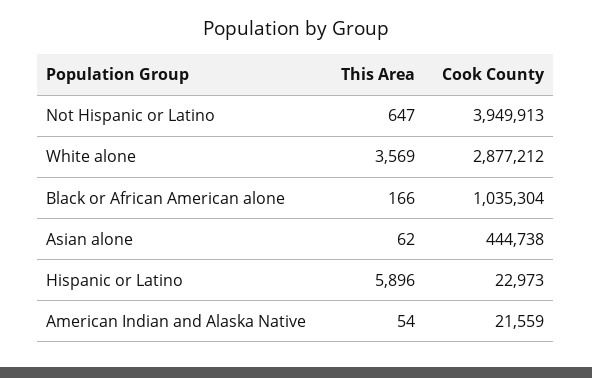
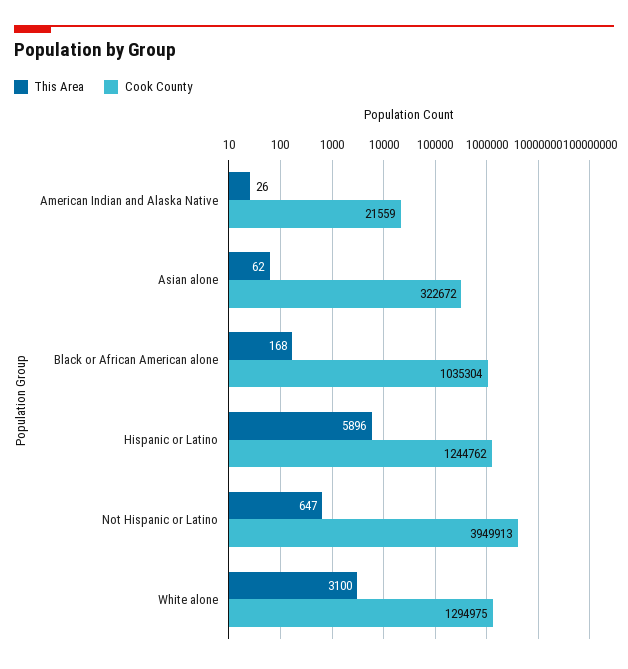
  {
    "This Area": {
      "Not Hispanic or Latino": 647,
-     "White alone": 3569,
+     "White alone": 3100,
-     "Black or African American alone": 166,
+     "Black or African American alone": 168,
      "Asian alone": 62,
      "Hispanic or Latino": 5896,
-     "American Indian and Alaska Native": 54
+     "American Indian and Alaska Native": 26
    },
    "Cook County": {
      "Not Hispanic or Latino": 3949913,
-     "White alone": 2877212,
+     "White alone": 1294975,
      "Black or African American alone": 1035304,
-     "Asian alone": 444738,
+     "Asian alone": 322672,
-     "Hispanic or Latino": 22973,
+     "Hispanic or Latino": 1244762,
      "American Indian and Alaska Native": 21559
    }
  }

